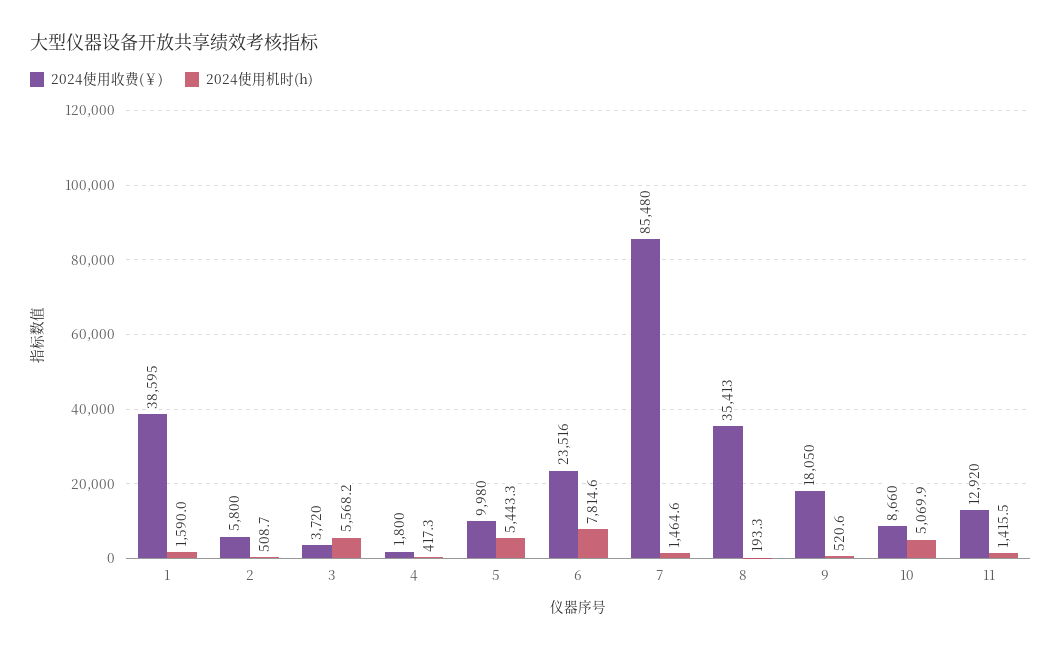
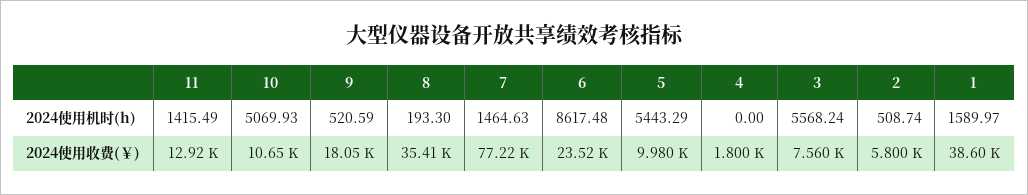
  {
    "2024使用收费(￥)": {
      "1": 38595,
      "2": 5800,
-     "3": 3720,
+     "3": 7560,
      "4": 1800,
      "5": 9980,
      "6": 23516,
-     "7": 85480,
+     "7": 77220,
      "8": 35413,
      "9": 18050,
-     "10": 8660,
+     "10": 10650,
      "11": 12920
    },
    "2024使用机时(h)": {
      "1": 1589.97,
      "2": 508.74,
      "3": 5568.24,
-     "4": 417.3,
+     "4": 0,
      "5": 5443.29,
-     "6": 7814.6,
+     "6": 8617.48,
      "7": 1464.63,
      "8": 193.3,
      "9": 520.59,
      "10": 5069.93,
      "11": 1415.49
    }
  }

